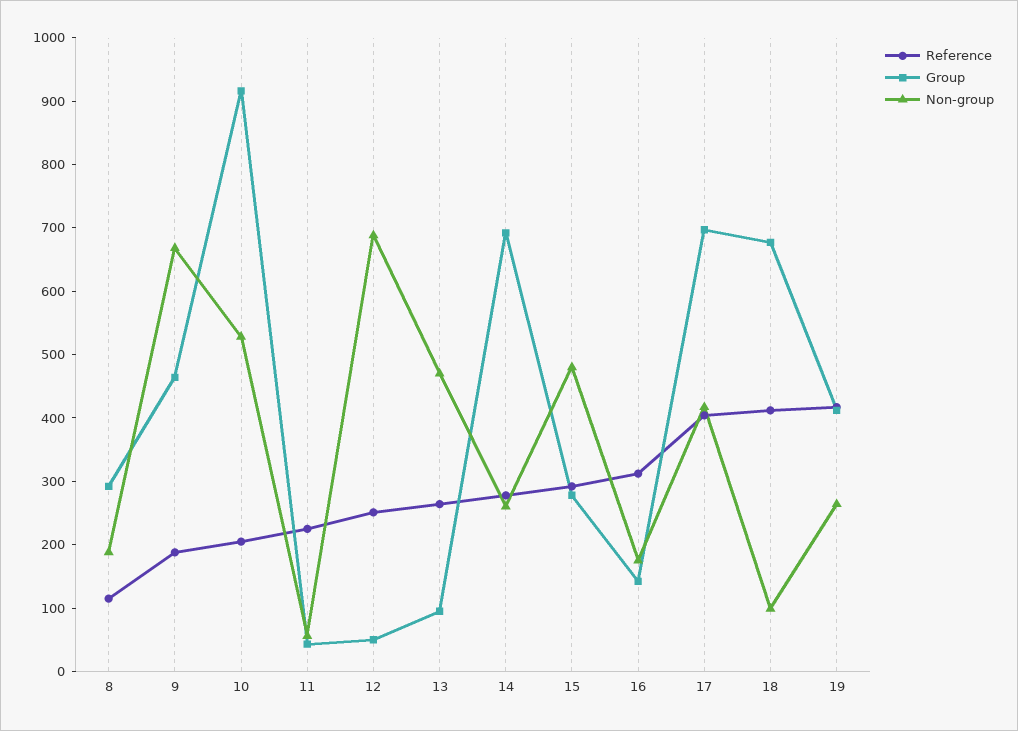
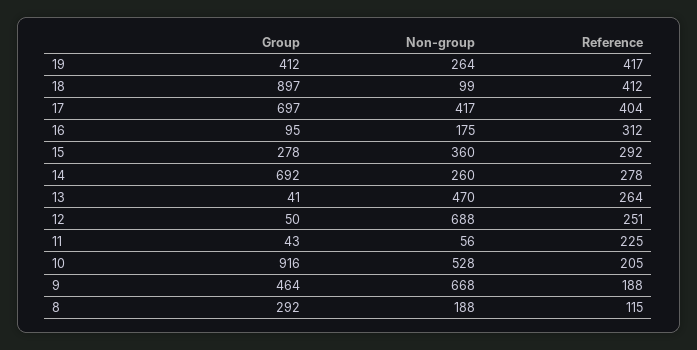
  {
    "Reference": {
      "8": 115,
      "9": 188,
      "10": 205,
      "11": 225,
      "12": 251,
      "13": 264,
      "14": 278,
      "15": 292,
      "16": 312,
      "17": 404,
      "18": 412,
      "19": 417
    },
    "Group": {
      "8": 292,
      "9": 464,
      "10": 916,
      "11": 43,
      "12": 50,
-     "13": 100,
+     "13": 41,
      "14": 692,
      "15": 278,
-     "16": 140,
+     "16": 95,
      "17": 697,
-     "18": 680,
+     "18": 897,
      "19": 412
    },
    "Non-group": {
      "8": 188,
      "9": 668,
      "10": 528,
      "11": 56,
      "12": 688,
      "13": 470,
      "14": 260,
-     "15": 480,
+     "15": 360,
      "16": 175,
      "17": 417,
      "18": 99,
      "19": 264
    }
  }

